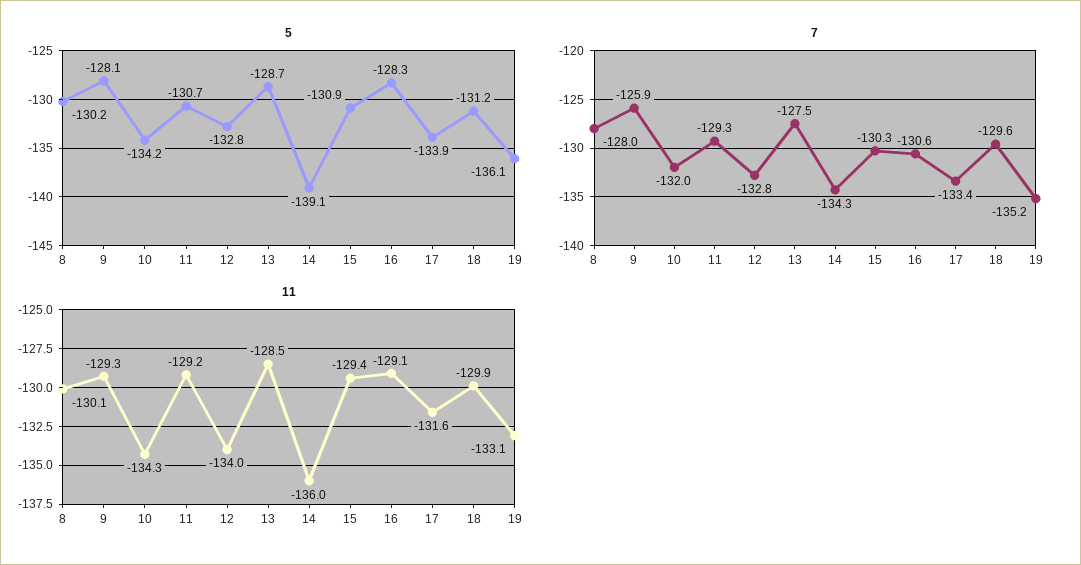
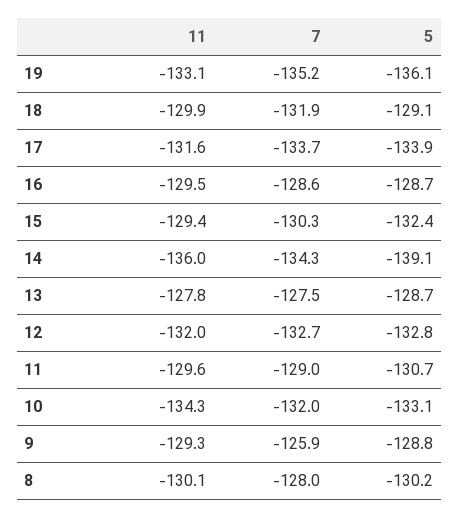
  {
    "5": {
      "8": -130.2,
-     "9": -128.1,
+     "9": -128.8,
-     "10": -134.2,
+     "10": -133.1,
      "11": -130.7,
      "12": -132.8,
      "13": -128.7,
      "14": -139.1,
-     "15": -130.9,
+     "15": -132.4,
-     "16": -128.3,
+     "16": -128.7,
      "17": -133.9,
-     "18": -131.2,
+     "18": -129.1,
      "19": -136.1
    },
    "7": {
      "8": -128,
      "9": -125.9,
      "10": -132,
-     "11": -129.3,
+     "11": -129,
-     "12": -132.8,
+     "12": -132.7,
      "13": -127.5,
      "14": -134.3,
      "15": -130.3,
-     "16": -130.6,
+     "16": -128.6,
-     "17": -133.4,
+     "17": -133.7,
-     "18": -129.6,
+     "18": -131.9,
      "19": -135.2
    },
    "11": {
      "8": -130.1,
      "9": -129.3,
      "10": -134.3,
-     "11": -129.2,
+     "11": -129.6,
-     "12": -134,
+     "12": -132,
-     "13": -128.5,
+     "13": -127.8,
      "14": -136,
      "15": -129.4,
-     "16": -129.1,
+     "16": -129.5,
      "17": -131.6,
      "18": -129.9,
      "19": -133.1
    }
  }

